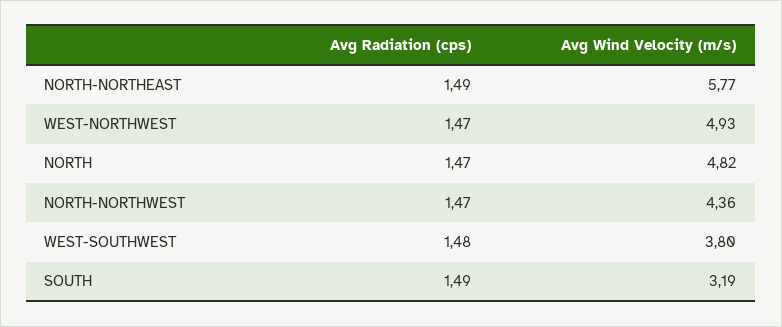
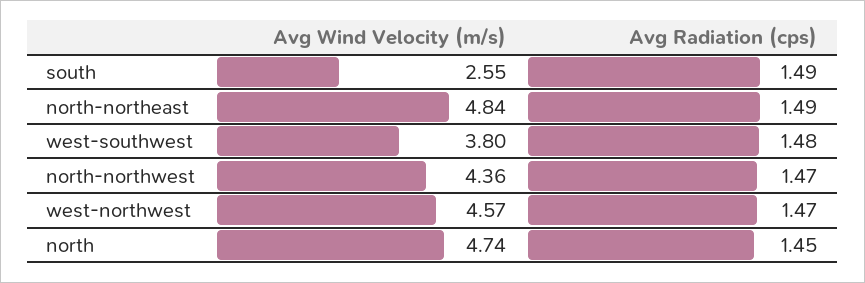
  {
    "Avg Radiation (cps)": {
      "NORTH-NORTHEAST": 1.49,
      "WEST-NORTHWEST": 1.47,
-     "NORTH": 1.47,
+     "NORTH": 1.45,
      "NORTH-NORTHWEST": 1.47,
      "WEST-SOUTHWEST": 1.48,
      "SOUTH": 1.49
    },
    "Avg Wind Velocity (m/s)": {
-     "NORTH-NORTHEAST": 5.77,
+     "NORTH-NORTHEAST": 4.84,
-     "WEST-NORTHWEST": 4.93,
+     "WEST-NORTHWEST": 4.57,
-     "NORTH": 4.82,
+     "NORTH": 4.74,
      "NORTH-NORTHWEST": 4.36,
      "WEST-SOUTHWEST": 3.8,
-     "SOUTH": 3.19
+     "SOUTH": 2.55
    }
  }

